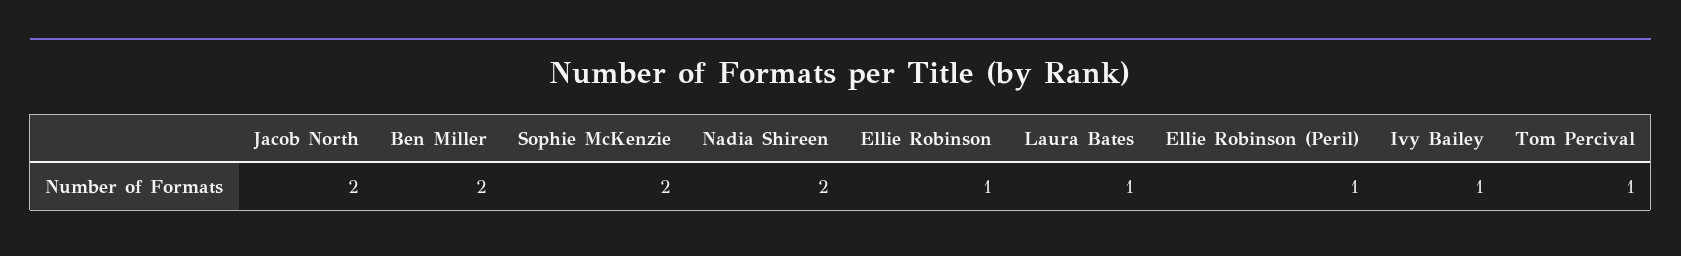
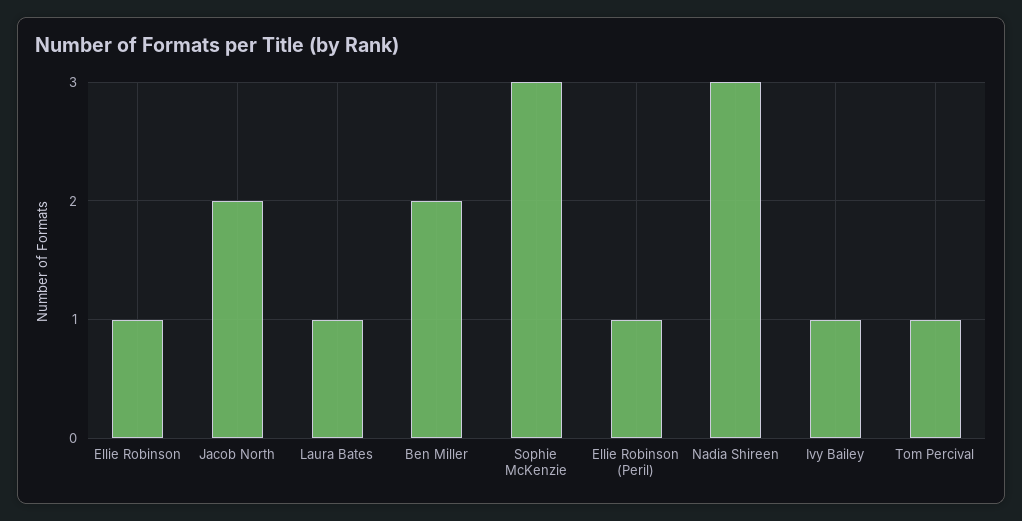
  {
    "Jacob North": 2,
    "Ben Miller": 2,
-   "Sophie McKenzie": 2,
+   "Sophie McKenzie": 3,
-   "Nadia Shireen": 2,
+   "Nadia Shireen": 3,
    "Ellie Robinson": 1,
    "Laura Bates": 1,
    "Ellie Robinson (Peril)": 1,
    "Ivy Bailey": 1,
    "Tom Percival": 1
  }

